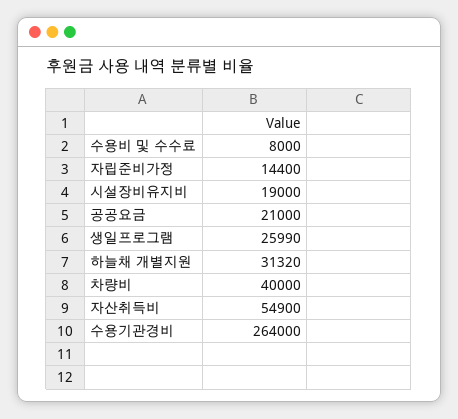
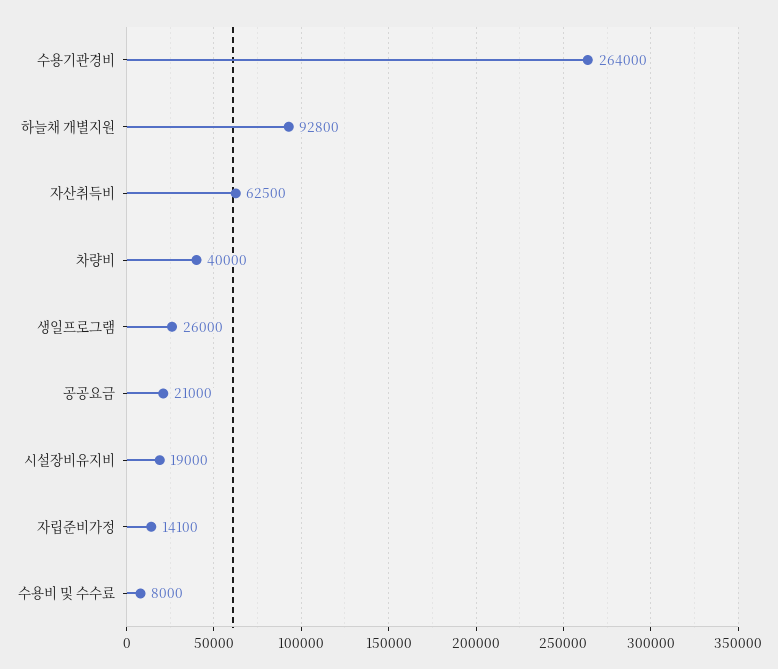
  {
    "수용비 및 수수료": 8000,
-   "자립준비가정": 14400,
+   "자립준비가정": 14100,
    "시설장비유지비": 19000,
    "공공요금": 21000,
-   "생일프로그램": 25990,
+   "생일프로그램": 26000,
-   "하늘채 개별지원": 31320,
+   "하늘채 개별지원": 92800,
    "차량비": 40000,
-   "자산취득비": 54900,
+   "자산취득비": 62500,
    "수용기관경비": 264000
  }

